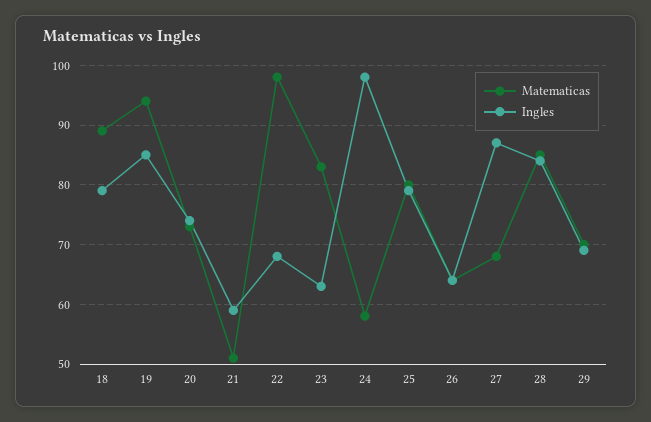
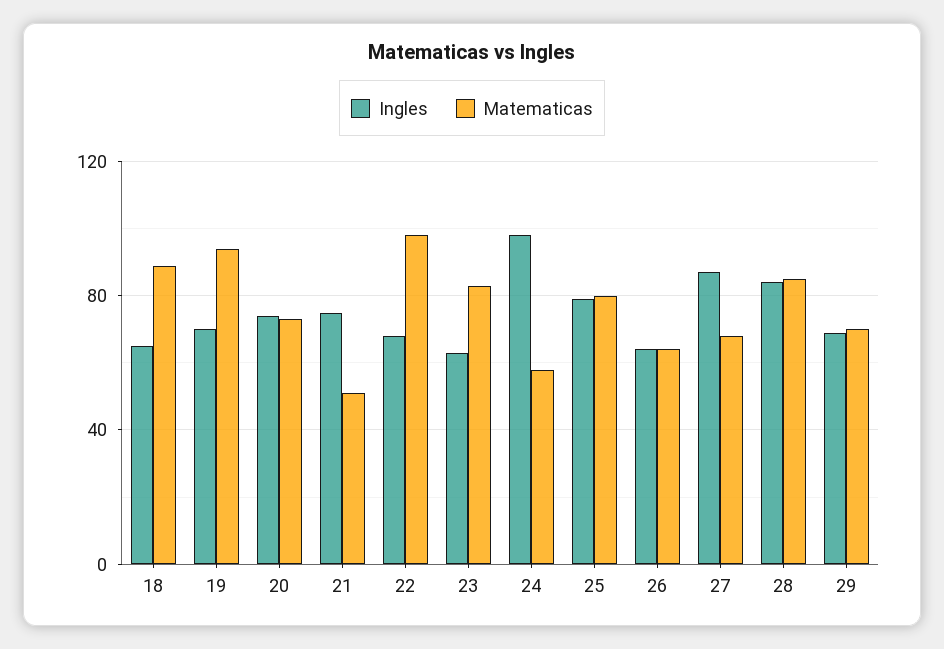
  {
    "Matematicas": {
      "18": 90,
      "19": 95,
      "20": 75,
      "21": 50,
      "22": 100,
      "23": 85,
      "24": 60,
      "25": 80,
      "26": 65,
      "27": 70,
      "28": 85,
      "29": 70
    },
    "Ingles": {
-     "18": 80,
+     "18": 65,
-     "19": 85,
+     "19": 70,
      "20": 75,
-     "21": 60,
+     "21": 75,
      "22": 70,
      "23": 65,
      "24": 100,
      "25": 80,
      "26": 65,
      "27": 85,
      "28": 85,
      "29": 70
    }
  }

